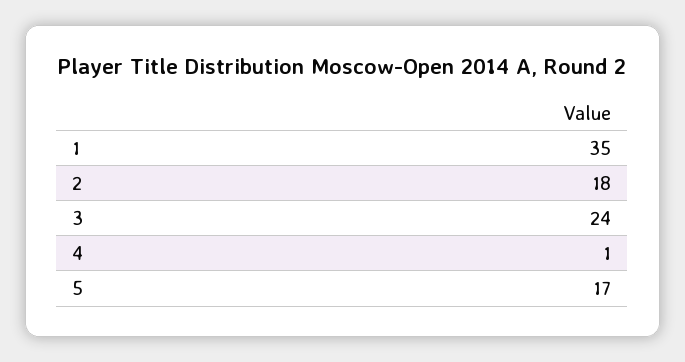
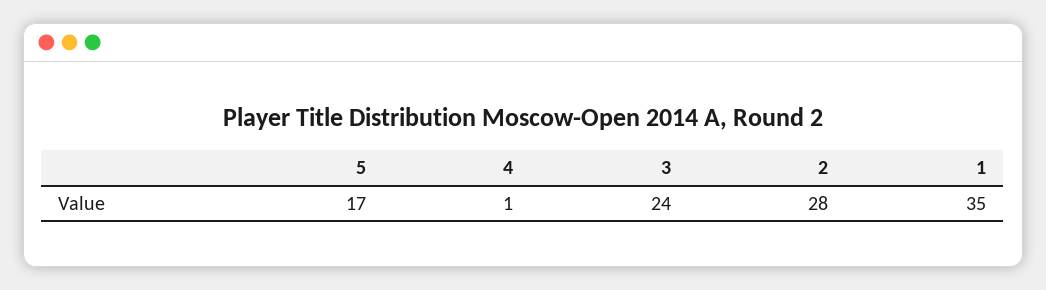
  {
    "1": 35,
-   "2": 18,
+   "2": 28,
    "3": 24,
    "4": 1,
    "5": 17
  }

